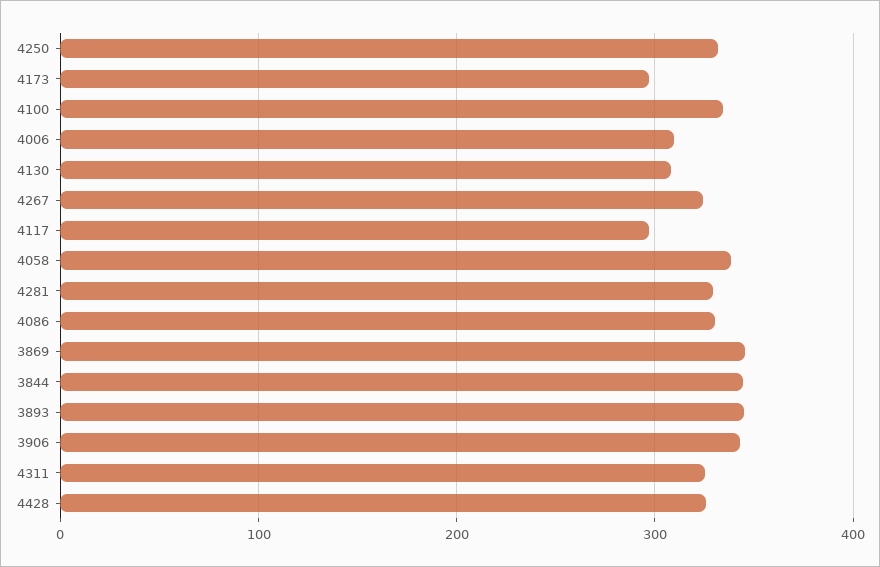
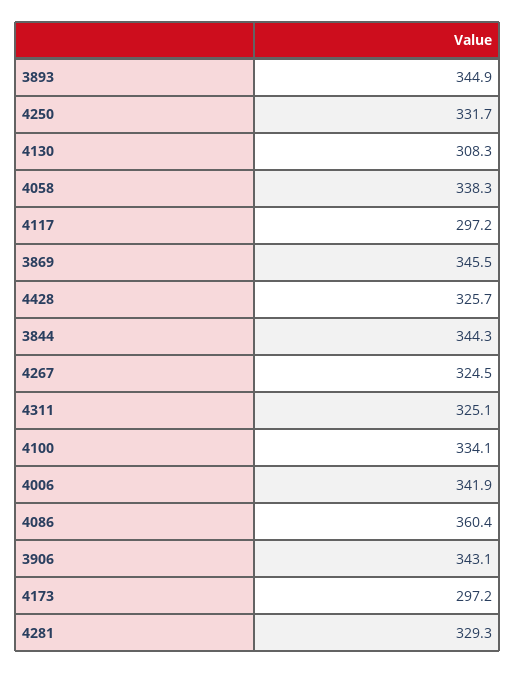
  {
    "4250": 331.7,
    "4173": 297.2,
    "4100": 334.1,
-   "4006": 310,
+   "4006": 341.9,
    "4130": 308.3,
    "4267": 324.5,
    "4117": 297.2,
    "4058": 338.3,
    "4281": 329.3,
-   "4086": 330,
+   "4086": 360.4,
    "3869": 345.5,
    "3844": 344.3,
    "3893": 344.9,
    "3906": 343.1,
    "4311": 325.1,
    "4428": 325.7
  }

